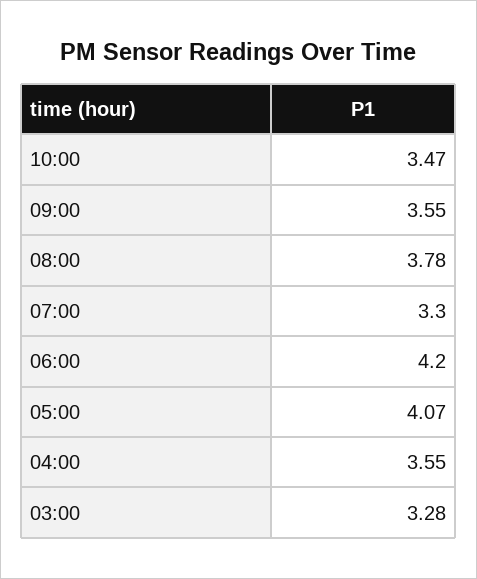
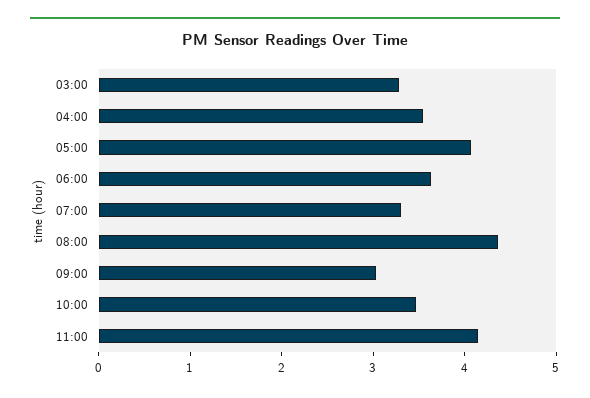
  {
    "10:00": 3.47,
-   "09:00": 3.55,
+   "09:00": 3,
-   "08:00": 3.78,
+   "08:00": 4.4,
    "07:00": 3.3,
-   "06:00": 4.2,
+   "06:00": 3.6,
    "05:00": 4.07,
    "04:00": 3.55,
-   "03:00": 3.28
+   "03:00": 3.28,
+   "11:00": 4.2
  }

